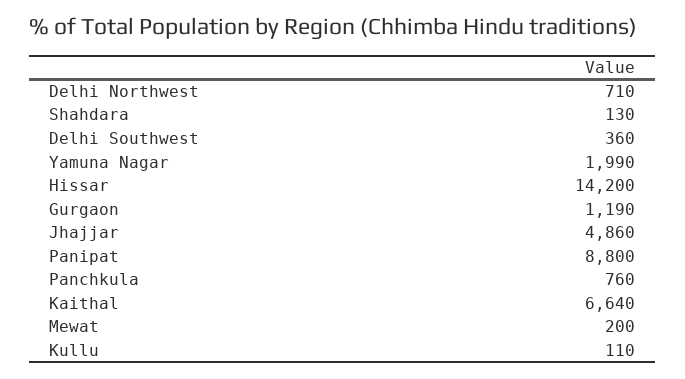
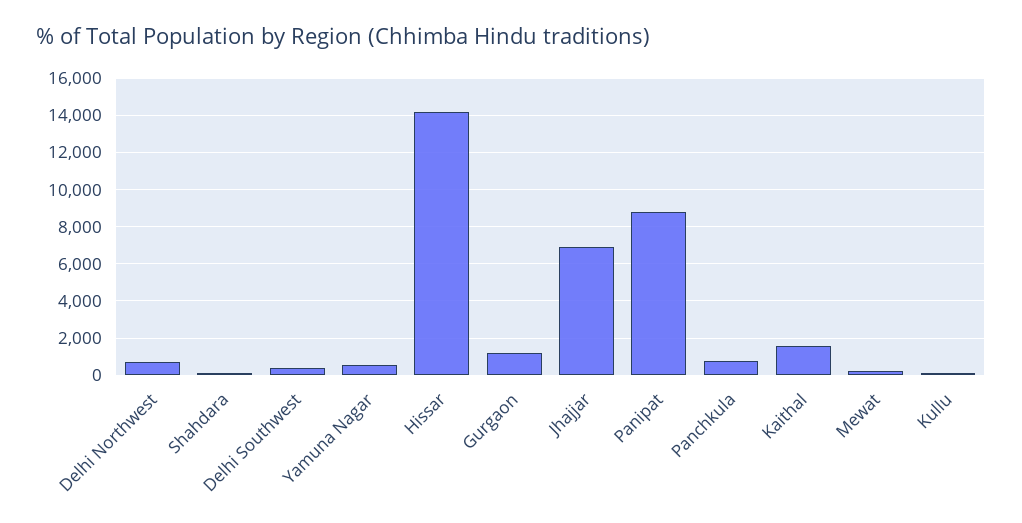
  {
    "Delhi Northwest": 710,
    "Shahdara": 130,
    "Delhi Southwest": 360,
-   "Yamuna Nagar": 1990,
+   "Yamuna Nagar": 500,
    "Hissar": 14200,
    "Gurgaon": 1190,
-   "Jhajjar": 4860,
+   "Jhajjar": 7000,
    "Panipat": 8800,
    "Panchkula": 760,
-   "Kaithal": 6640,
+   "Kaithal": 1500,
    "Mewat": 200,
    "Kullu": 110
  }

